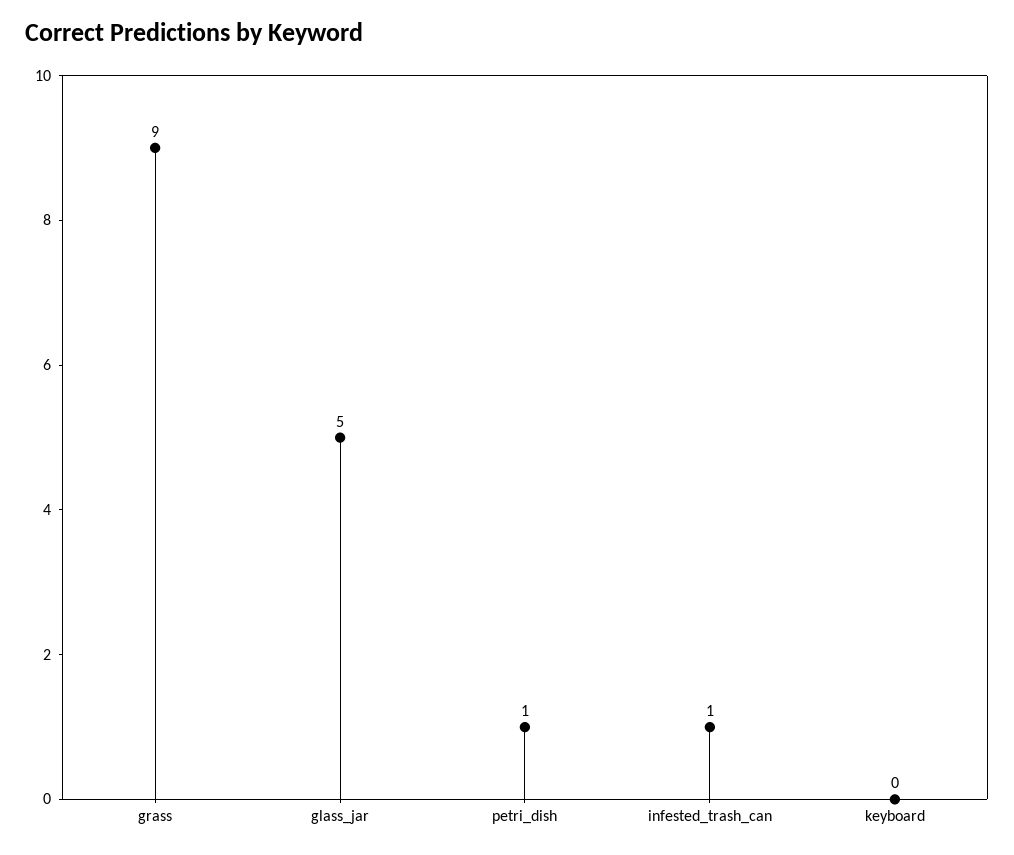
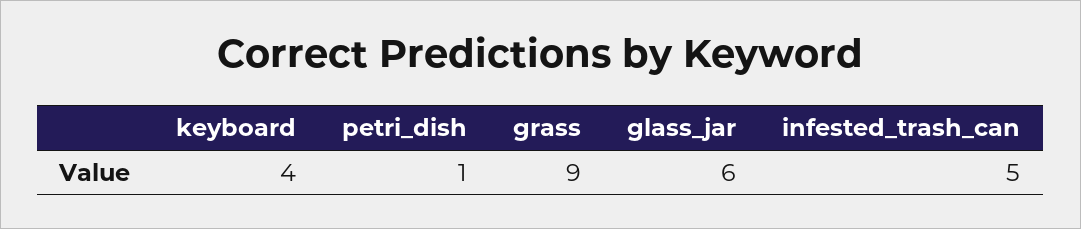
  {
    "grass": 9,
-   "glass_jar": 5,
+   "glass_jar": 6,
    "petri_dish": 1,
-   "infested_trash_can": 1,
+   "infested_trash_can": 5,
-   "keyboard": 0
+   "keyboard": 4
  }

